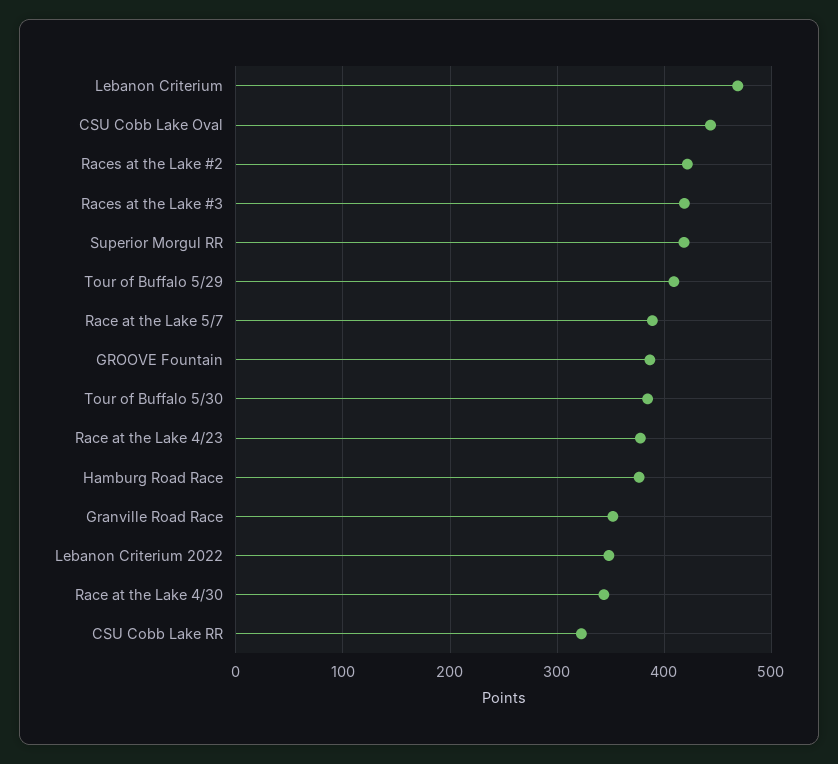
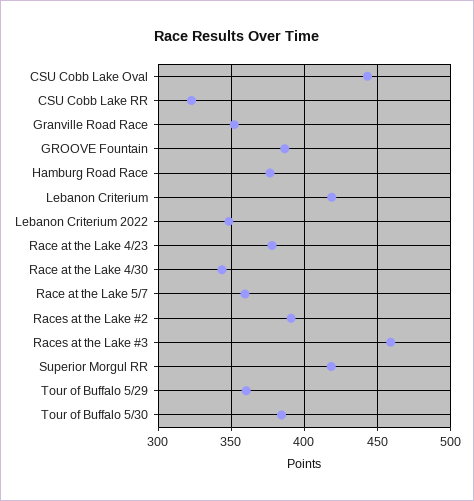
  {
-   "Lebanon Criterium": 470,
+   "Lebanon Criterium": 420,
    "CSU Cobb Lake Oval": 445,
-   "Races at the Lake #2": 420,
+   "Races at the Lake #2": 390,
-   "Races at the Lake #3": 420,
+   "Races at the Lake #3": 460,
    "Superior Morgul RR": 420,
-   "Tour of Buffalo 5/29": 410,
+   "Tour of Buffalo 5/29": 360,
-   "Race at the Lake 5/7": 390,
+   "Race at the Lake 5/7": 360,
    "GROOVE Fountain": 385,
    "Tour of Buffalo 5/30": 385,
    "Race at the Lake 4/23": 380,
    "Hamburg Road Race": 375,
    "Granville Road Race": 350,
    "Lebanon Criterium 2022": 350,
    "Race at the Lake 4/30": 345,
    "CSU Cobb Lake RR": 325
  }

